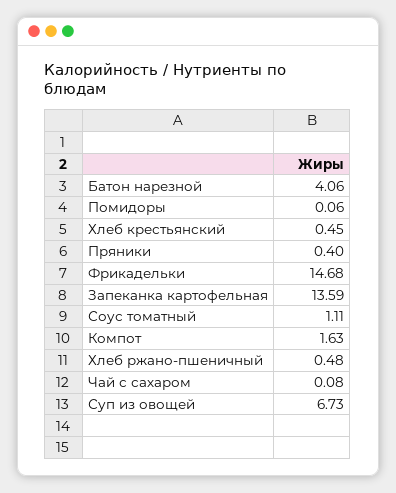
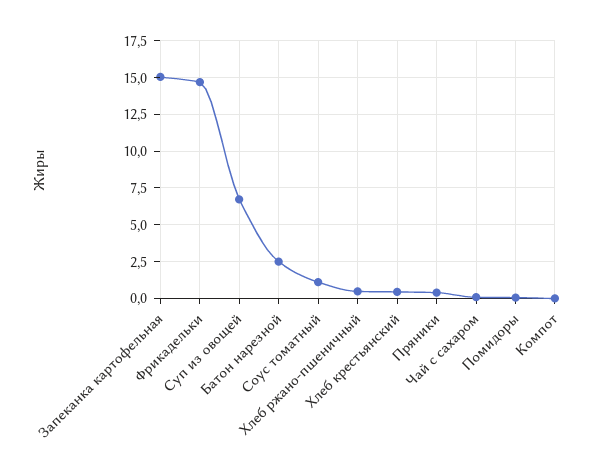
  {
-   "Батон нарезной": 4.06,
+   "Батон нарезной": 2.5,
    "Помидоры": 0.06,
    "Хлеб крестьянский": 0.45,
    "Пряники": 0.4,
    "Фрикадельки": 14.68,
-   "Запеканка картофельная": 13.59,
+   "Запеканка картофельная": 15,
    "Соус томатный": 1.11,
-   "Компот": 1.63,
+   "Компот": 0,
    "Хлеб ржано-пшеничный": 0.48,
    "Чай с сахаром": 0.08,
    "Суп из овощей": 6.73
  }

